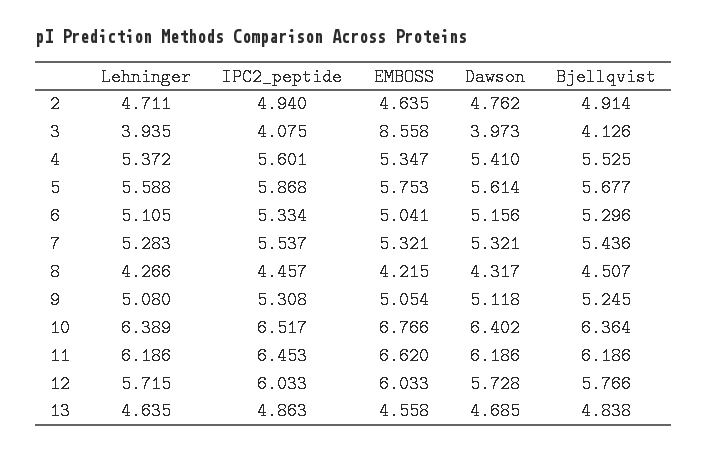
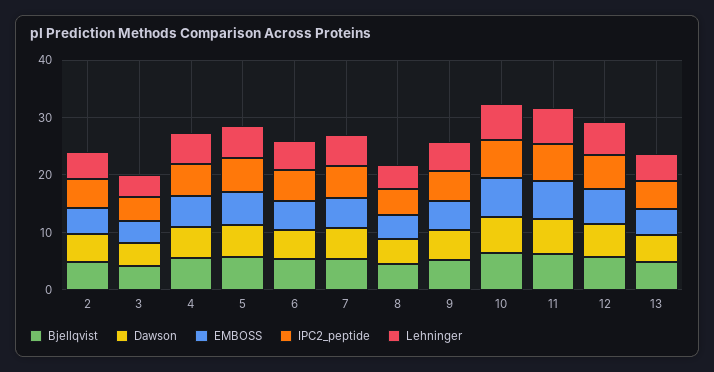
  {
    "Lehninger": {
      "2": 4.711,
      "3": 3.935,
      "4": 5.372,
      "5": 5.588,
      "6": 5.105,
      "7": 5.283,
      "8": 4.266,
      "9": 5.08,
      "10": 6.389,
      "11": 6.186,
      "12": 5.715,
      "13": 4.635
    },
    "IPC2_peptide": {
      "2": 4.94,
      "3": 4.075,
      "4": 5.601,
      "5": 5.868,
      "6": 5.334,
      "7": 5.537,
      "8": 4.457,
      "9": 5.308,
      "10": 6.517,
      "11": 6.453,
      "12": 6.033,
      "13": 4.863
    },
    "EMBOSS": {
      "2": 4.635,
-     "3": 8.558,
+     "3": 4,
      "4": 5.347,
      "5": 5.753,
      "6": 5.041,
      "7": 5.321,
      "8": 4.215,
      "9": 5.054,
      "10": 6.766,
      "11": 6.62,
      "12": 6.033,
      "13": 4.558
    },
    "Dawson": {
      "2": 4.762,
      "3": 3.973,
      "4": 5.41,
      "5": 5.614,
      "6": 5.156,
      "7": 5.321,
      "8": 4.317,
      "9": 5.118,
      "10": 6.402,
      "11": 6.186,
      "12": 5.728,
      "13": 4.685
    },
    "Bjellqvist": {
      "2": 4.914,
      "3": 4.126,
      "4": 5.525,
      "5": 5.677,
      "6": 5.296,
      "7": 5.436,
      "8": 4.507,
      "9": 5.245,
      "10": 6.364,
      "11": 6.186,
      "12": 5.766,
      "13": 4.838
    }
  }

